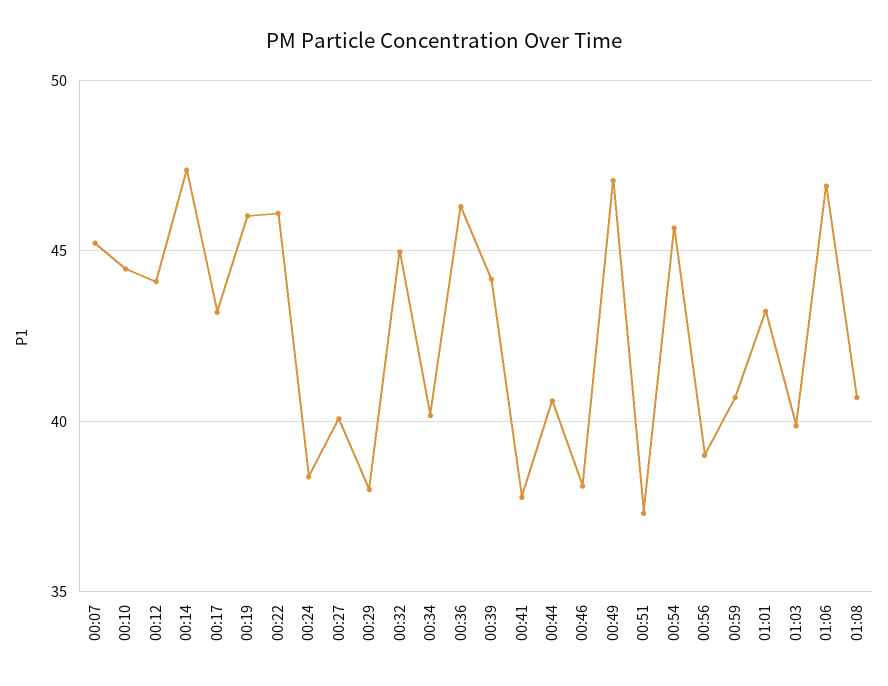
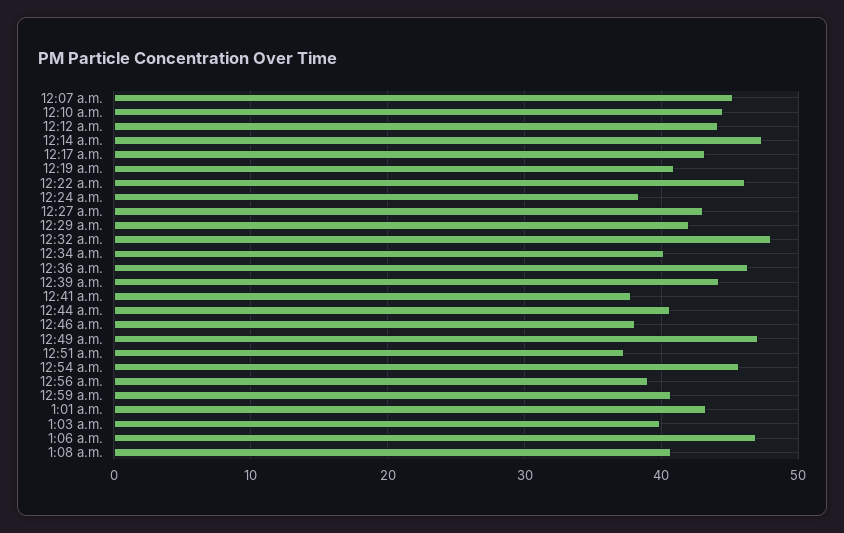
  {
    "00:07": 45,
    "00:10": 44.5,
    "00:12": 44,
    "00:14": 47.5,
    "00:17": 43,
-   "00:19": 46,
+   "00:19": 41,
    "00:22": 46,
    "00:24": 38.5,
-   "00:27": 40,
+   "00:27": 43,
-   "00:29": 38,
+   "00:29": 42,
-   "00:32": 45,
+   "00:32": 48,
    "00:34": 40,
    "00:36": 46.5,
    "00:39": 44,
    "00:41": 38,
    "00:44": 40.5,
    "00:46": 38,
    "00:49": 47,
    "00:51": 37.5,
    "00:54": 45.5,
    "00:56": 39,
    "00:59": 40.5,
    "01:01": 43,
    "01:03": 40,
    "01:06": 47,
    "01:08": 40.5
  }

